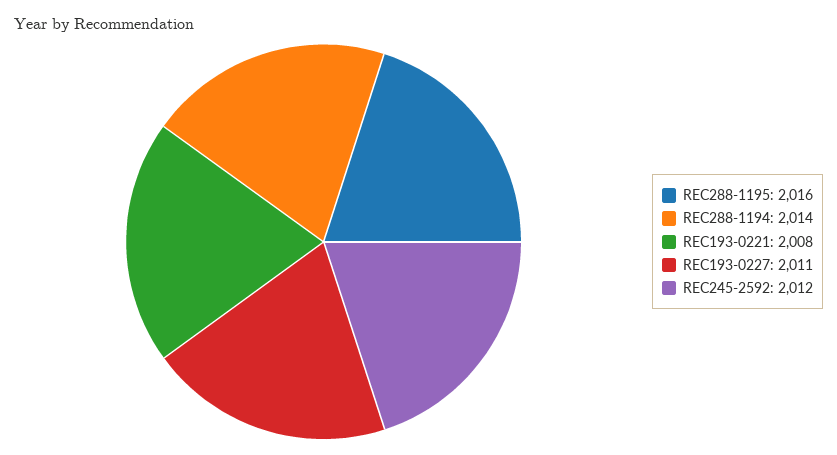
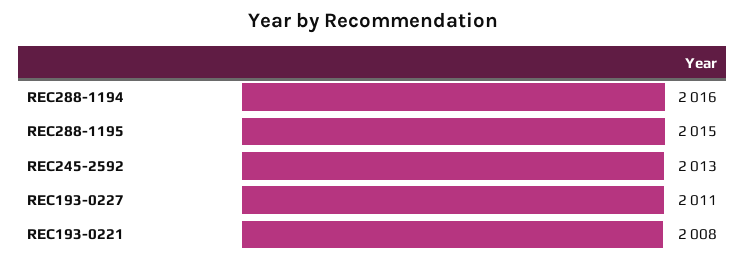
  {
-   "REC288-1195": 2016,
+   "REC288-1195": 2015,
-   "REC288-1194": 2014,
+   "REC288-1194": 2016,
    "REC193-0221": 2008,
    "REC193-0227": 2011,
-   "REC245-2592": 2012
+   "REC245-2592": 2013
  }

